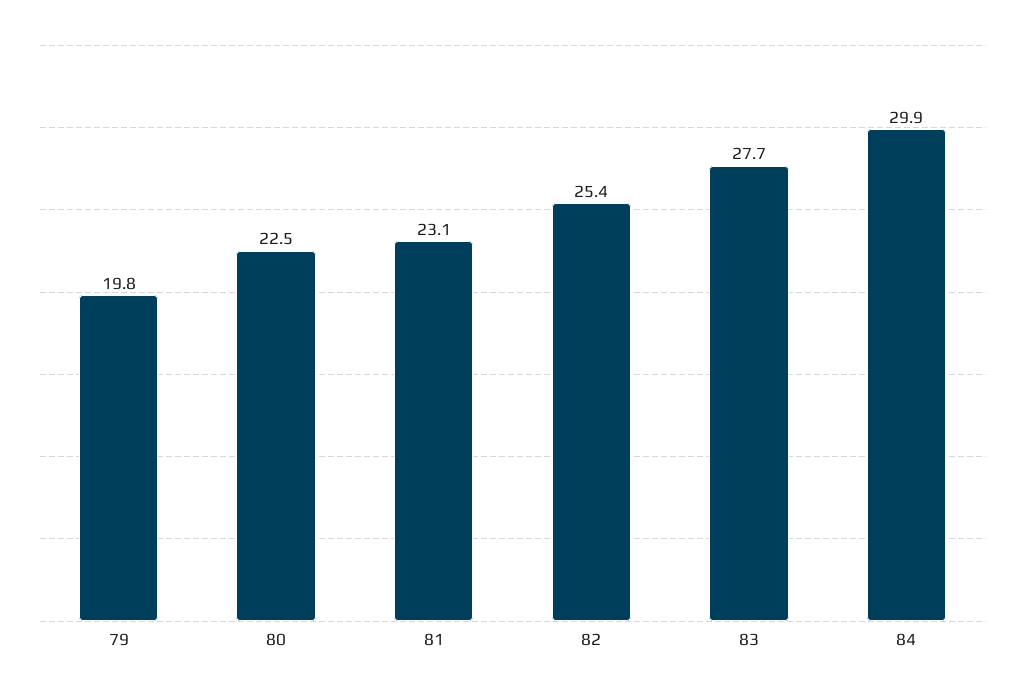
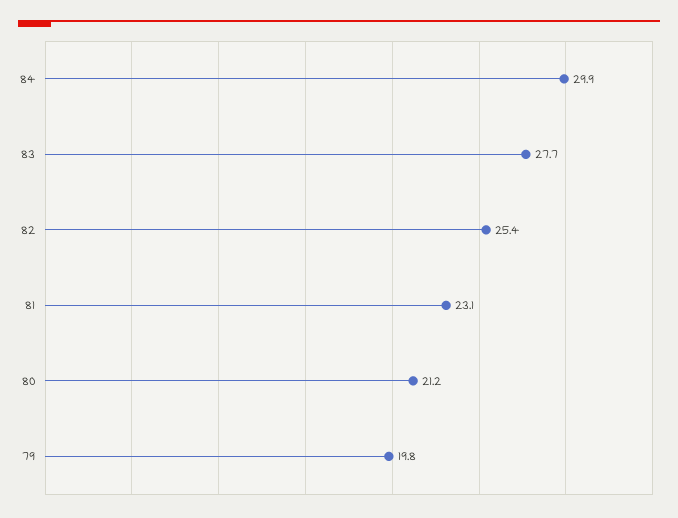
  {
    "79": 19.8,
-   "80": 22.5,
+   "80": 21.2,
    "81": 23.1,
    "82": 25.4,
    "83": 27.7,
    "84": 29.9
  }

